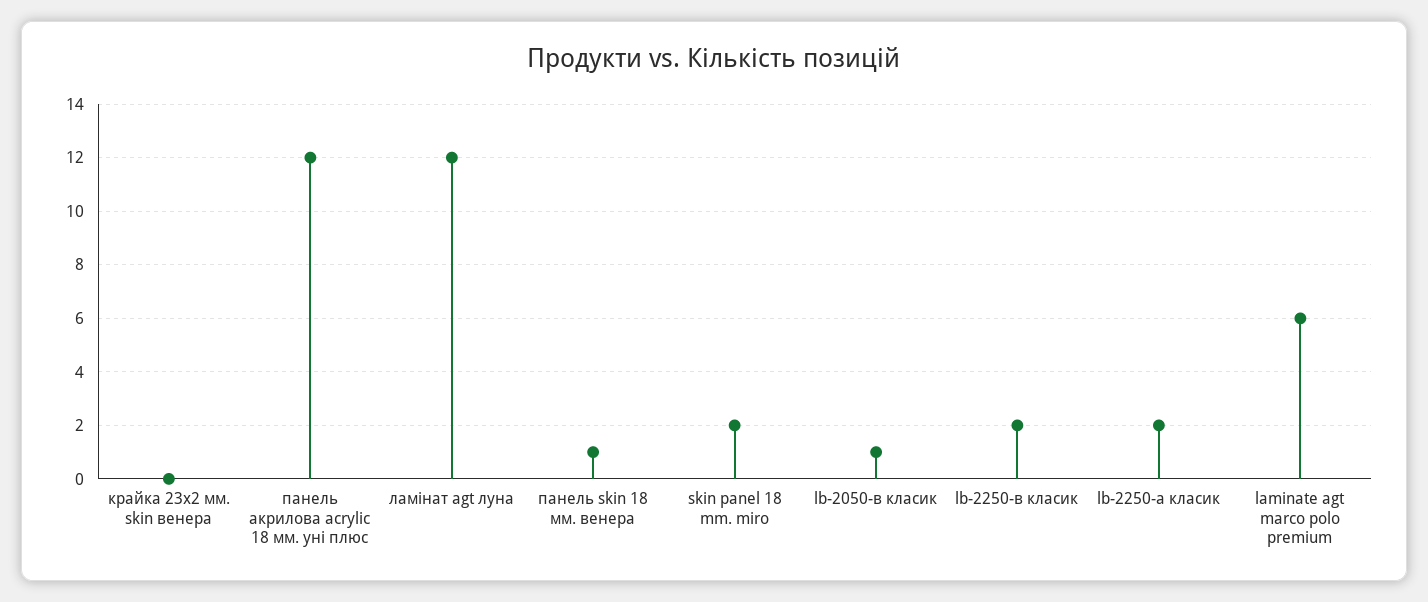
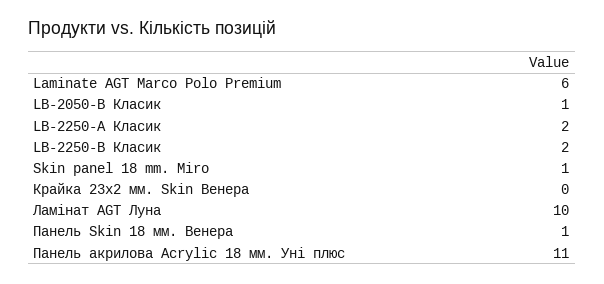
  {
    "крайка 23x2 мм. skin венера": 0,
-   "панель акрилова acrylic 18 мм. уні плюс": 12,
+   "панель акрилова acrylic 18 мм. уні плюс": 11,
-   "ламінат agt луна": 12,
+   "ламінат agt луна": 10,
    "панель skin 18 мм. венера": 1,
-   "skin panel 18 mm. miro": 2,
+   "skin panel 18 mm. miro": 1,
    "lb-2050-в класик": 1,
    "lb-2250-в класик": 2,
    "lb-2250-а класик": 2,
    "laminate agt marco polo premium": 6
  }

